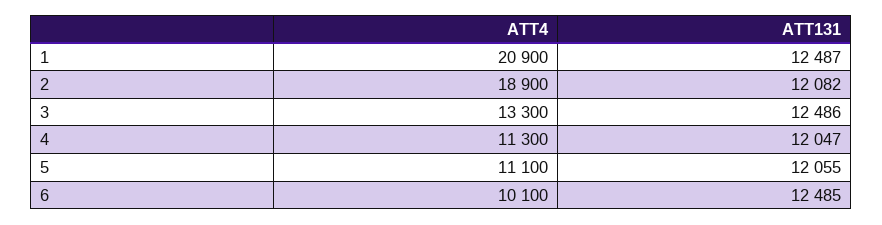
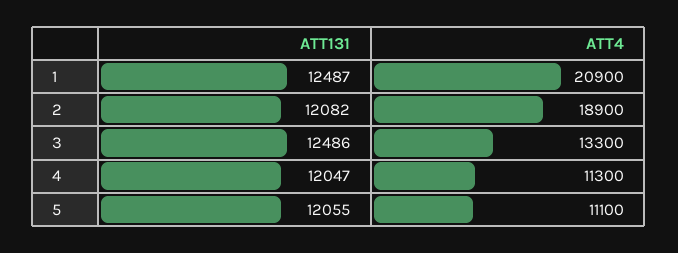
  {
    "ATT4": {
      "1": 20900,
      "2": 18900,
      "3": 13300,
      "4": 11300,
-     "5": 11100,
+     "5": 11100
-     "6": 10100
    },
    "ATT131": {
      "1": 12487,
      "2": 12082,
      "3": 12486,
      "4": 12047,
-     "5": 12055,
+     "5": 12055
-     "6": 12485
    }
  }

